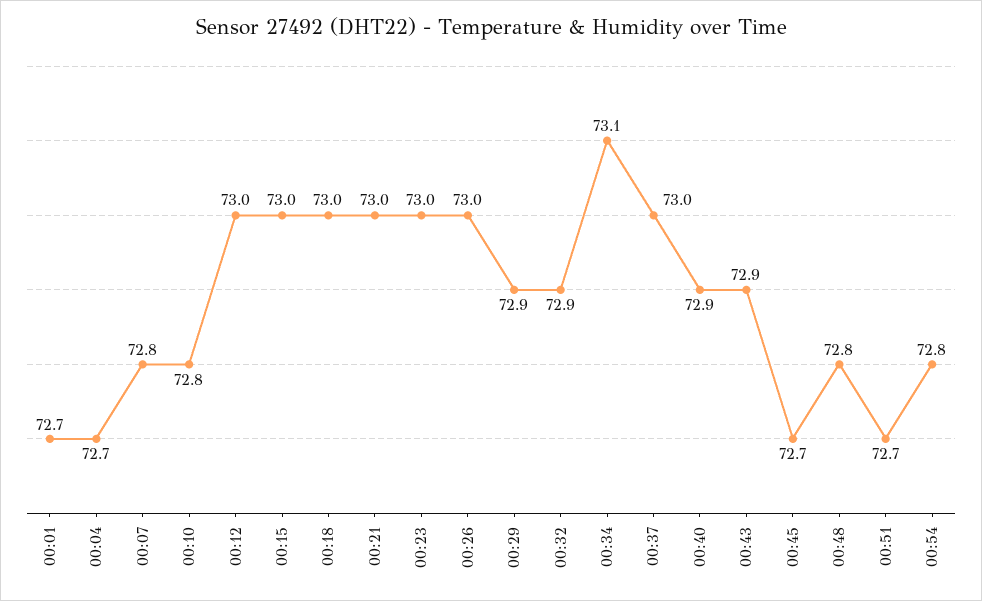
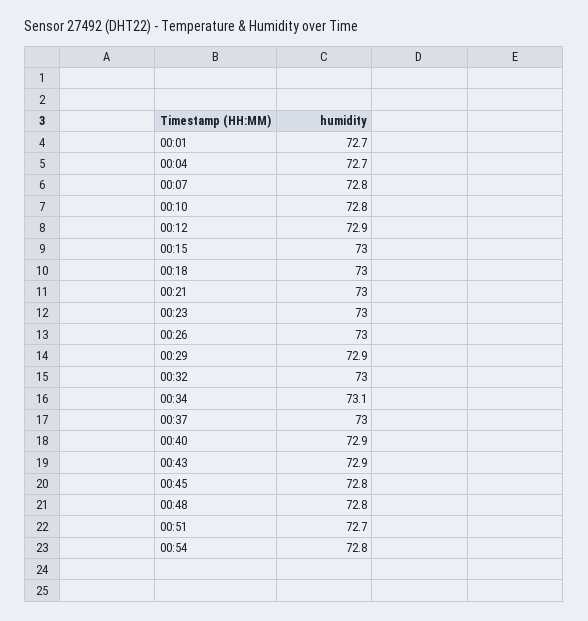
  {
    "00:01": 72.7,
    "00:04": 72.7,
    "00:07": 72.8,
    "00:10": 72.8,
-   "00:12": 73,
+   "00:12": 72.9,
    "00:15": 73,
    "00:18": 73,
    "00:21": 73,
    "00:23": 73,
    "00:26": 73,
    "00:29": 72.9,
-   "00:32": 72.9,
+   "00:32": 73,
    "00:34": 73.1,
    "00:37": 73,
    "00:40": 72.9,
    "00:43": 72.9,
-   "00:45": 72.7,
+   "00:45": 72.8,
    "00:48": 72.8,
    "00:51": 72.7,
    "00:54": 72.8
  }

